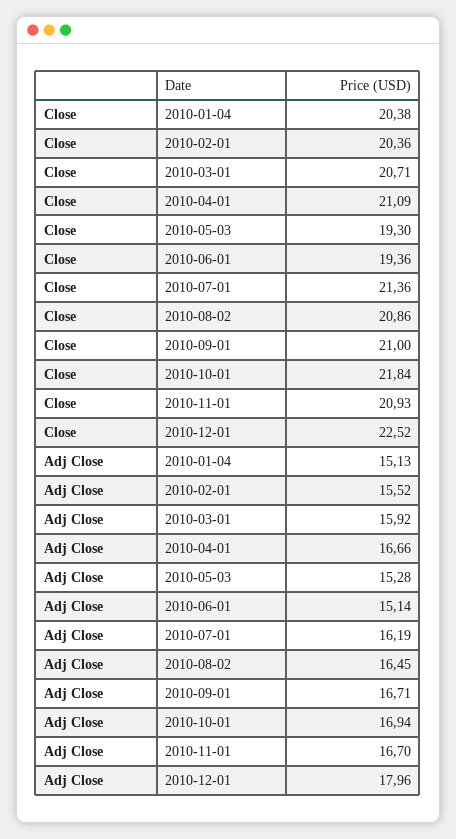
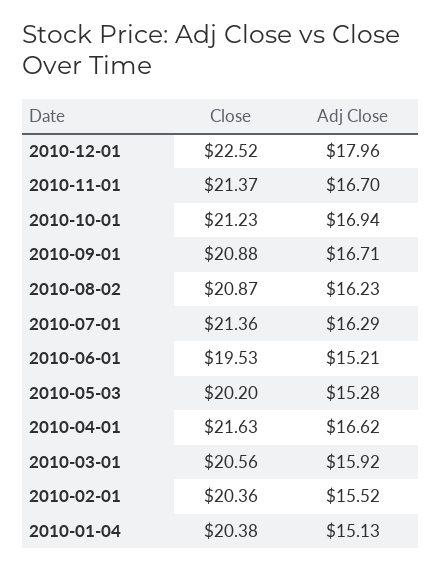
  {
    "Close": {
      "2010-01-04": 20.38,
      "2010-02-01": 20.36,
-     "2010-03-01": 20.71,
+     "2010-03-01": 20.56,
-     "2010-04-01": 21.09,
+     "2010-04-01": 21.63,
-     "2010-05-03": 19.3,
+     "2010-05-03": 20.2,
-     "2010-06-01": 19.36,
+     "2010-06-01": 19.53,
      "2010-07-01": 21.36,
-     "2010-08-02": 20.86,
+     "2010-08-02": 20.87,
-     "2010-09-01": 21,
+     "2010-09-01": 20.88,
-     "2010-10-01": 21.84,
+     "2010-10-01": 21.23,
-     "2010-11-01": 20.93,
+     "2010-11-01": 21.37,
      "2010-12-01": 22.52
    },
    "Adj Close": {
      "2010-01-04": 15.13,
      "2010-02-01": 15.52,
      "2010-03-01": 15.92,
-     "2010-04-01": 16.66,
+     "2010-04-01": 16.62,
      "2010-05-03": 15.28,
-     "2010-06-01": 15.14,
+     "2010-06-01": 15.21,
-     "2010-07-01": 16.19,
+     "2010-07-01": 16.29,
-     "2010-08-02": 16.45,
+     "2010-08-02": 16.23,
      "2010-09-01": 16.71,
      "2010-10-01": 16.94,
      "2010-11-01": 16.7,
      "2010-12-01": 17.96
    }
  }

